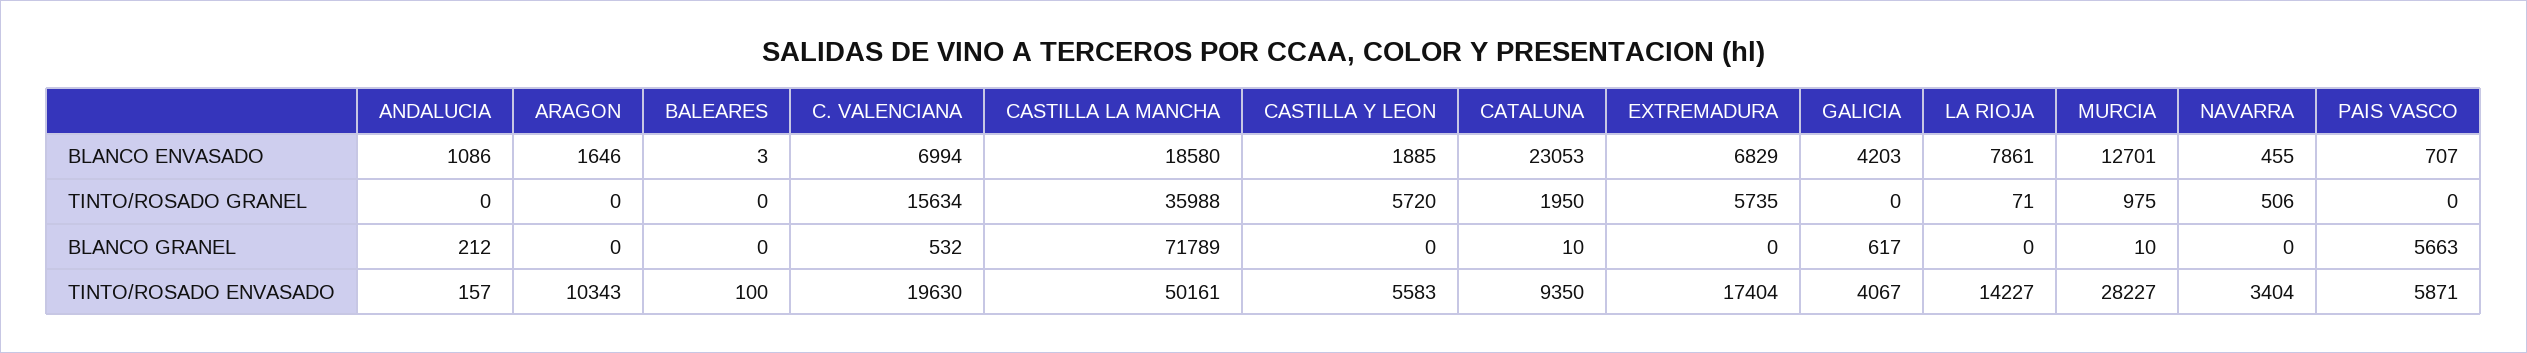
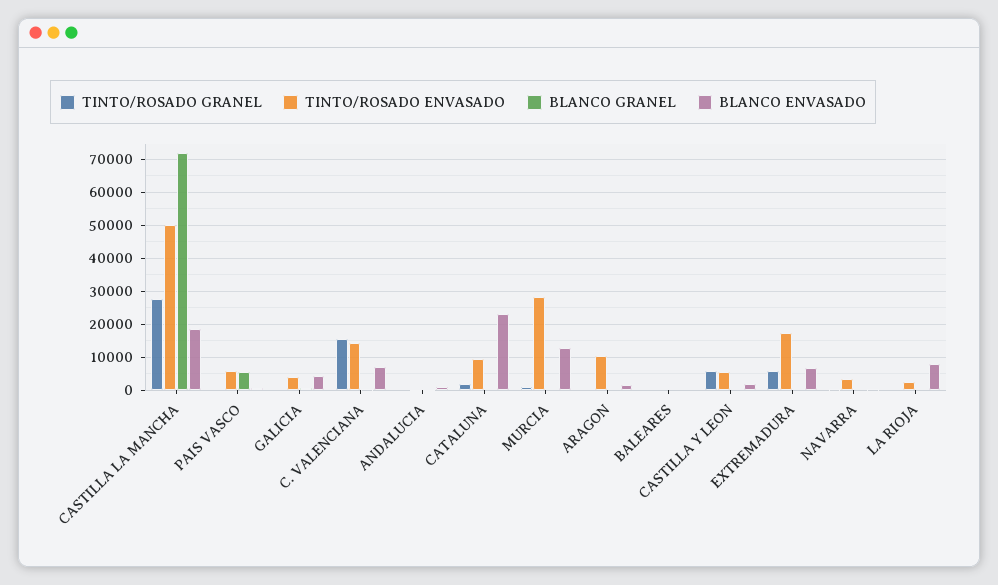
  {
    "BLANCO ENVASADO": {
      "ANDALUCIA": 1086,
      "ARAGON": 1646,
      "BALEARES": 3,
      "C. VALENCIANA": 6994,
      "CASTILLA LA MANCHA": 18580,
      "CASTILLA Y LEON": 1885,
      "CATALUNA": 23053,
      "EXTREMADURA": 6829,
      "GALICIA": 4203,
      "LA RIOJA": 7861,
      "MURCIA": 12701,
      "NAVARRA": 455,
      "PAIS VASCO": 707
    },
    "TINTO/ROSADO GRANEL": {
      "ANDALUCIA": 0,
      "ARAGON": 0,
      "BALEARES": 0,
      "C. VALENCIANA": 15634,
-     "CASTILLA LA MANCHA": 35988,
+     "CASTILLA LA MANCHA": 28000,
      "CASTILLA Y LEON": 5720,
      "CATALUNA": 1950,
      "EXTREMADURA": 5735,
      "GALICIA": 0,
      "LA RIOJA": 71,
      "MURCIA": 975,
      "NAVARRA": 506,
      "PAIS VASCO": 0
    },
    "BLANCO GRANEL": {
      "ANDALUCIA": 212,
      "ARAGON": 0,
      "BALEARES": 0,
      "C. VALENCIANA": 532,
      "CASTILLA LA MANCHA": 71789,
      "CASTILLA Y LEON": 0,
      "CATALUNA": 10,
      "EXTREMADURA": 0,
      "GALICIA": 617,
      "LA RIOJA": 0,
      "MURCIA": 10,
      "NAVARRA": 0,
      "PAIS VASCO": 5663
    },
    "TINTO/ROSADO ENVASADO": {
      "ANDALUCIA": 157,
      "ARAGON": 10343,
      "BALEARES": 100,
-     "C. VALENCIANA": 19630,
+     "C. VALENCIANA": 14000,
      "CASTILLA LA MANCHA": 50161,
      "CASTILLA Y LEON": 5583,
      "CATALUNA": 9350,
      "EXTREMADURA": 17404,
      "GALICIA": 4067,
-     "LA RIOJA": 14227,
+     "LA RIOJA": 2000,
      "MURCIA": 28227,
      "NAVARRA": 3404,
      "PAIS VASCO": 5871
    }
  }

